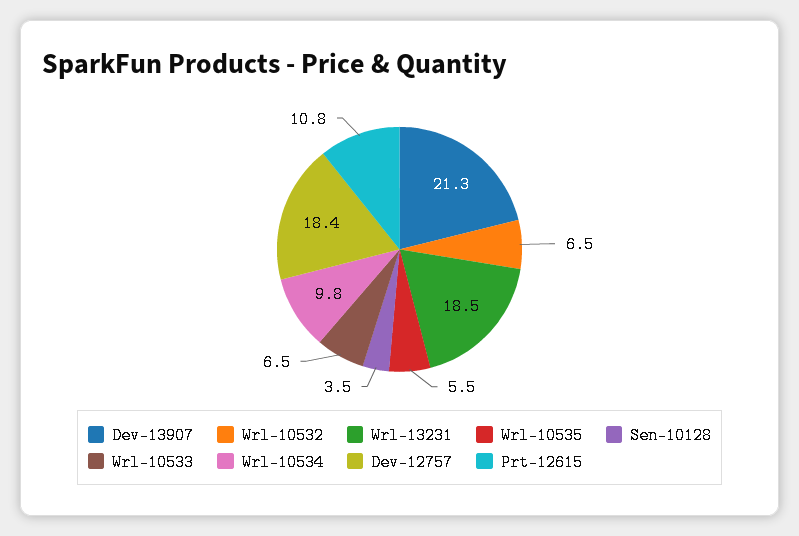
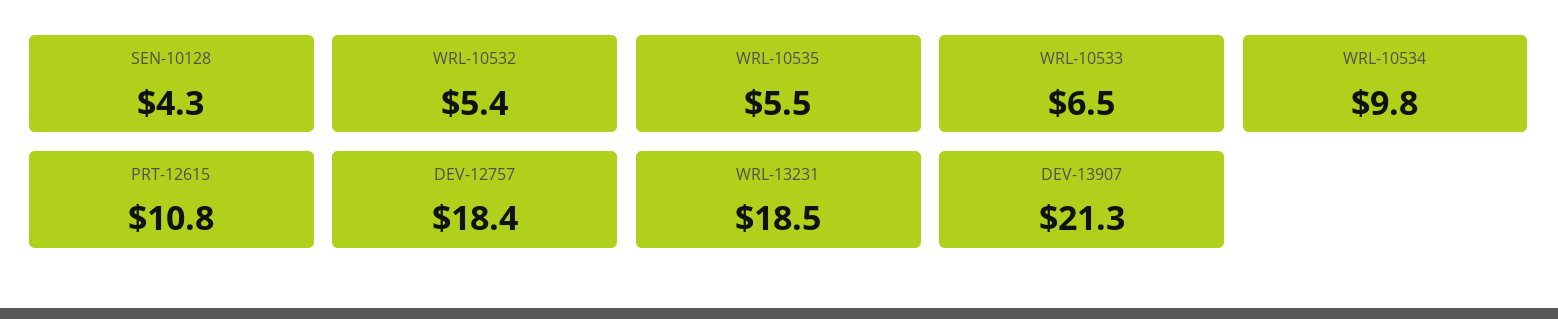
  {
    "Dev-13907": 21.3,
-   "Wrl-10532": 6.5,
+   "Wrl-10532": 5.4,
    "Wrl-13231": 18.5,
    "Wrl-10535": 5.5,
-   "Sen-10128": 3.5,
+   "Sen-10128": 4.3,
    "Wrl-10533": 6.5,
    "Wrl-10534": 9.8,
    "Dev-12757": 18.4,
    "Prt-12615": 10.8
  }

